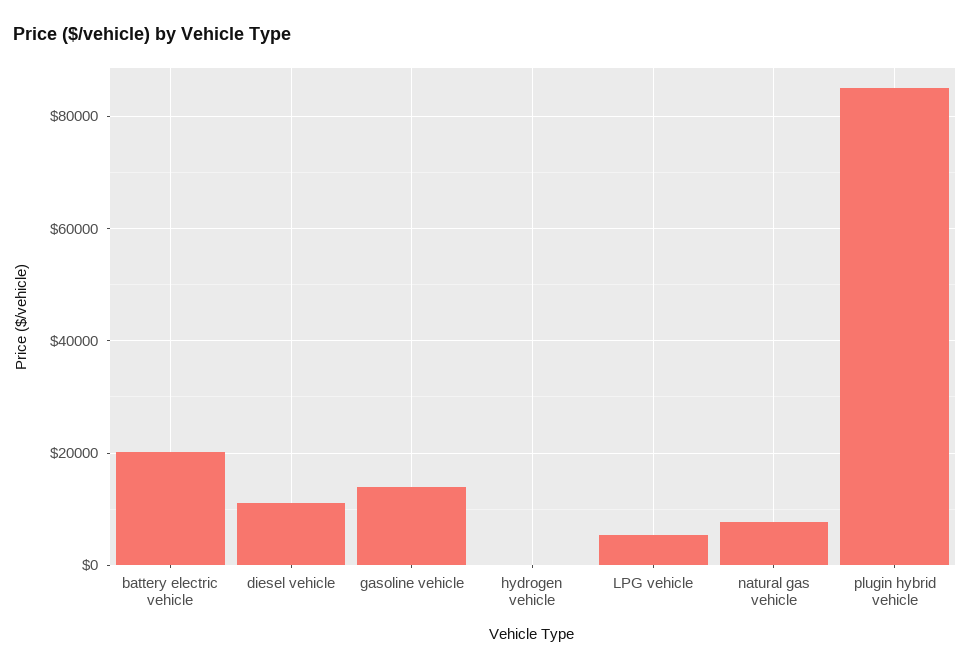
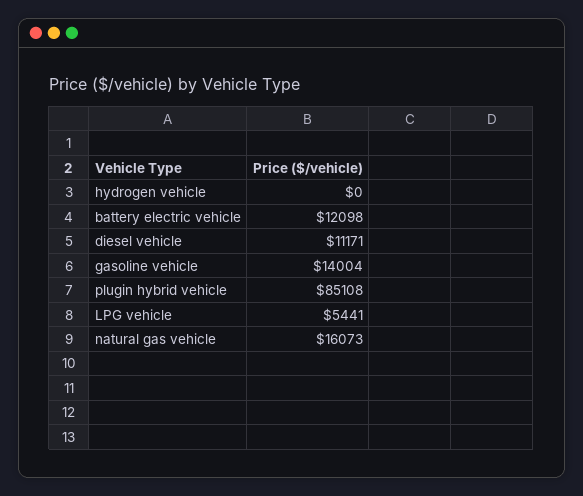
  {
-   "battery electric vehicle": 20000,
+   "battery electric vehicle": 12098,
    "diesel vehicle": 11171,
    "gasoline vehicle": 14004,
    "hydrogen vehicle": 0,
    "LPG vehicle": 5441,
-   "natural gas vehicle": 8000,
+   "natural gas vehicle": 16073,
    "plugin hybrid vehicle": 85108
  }

